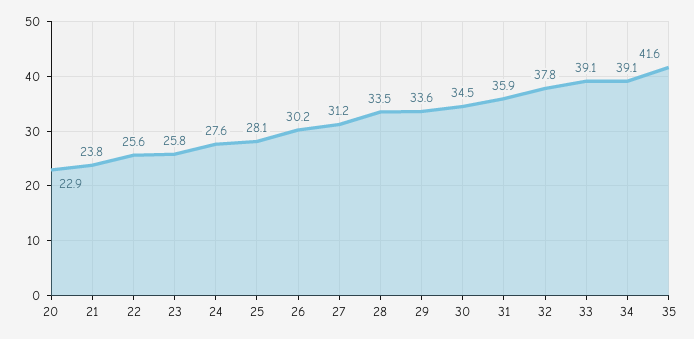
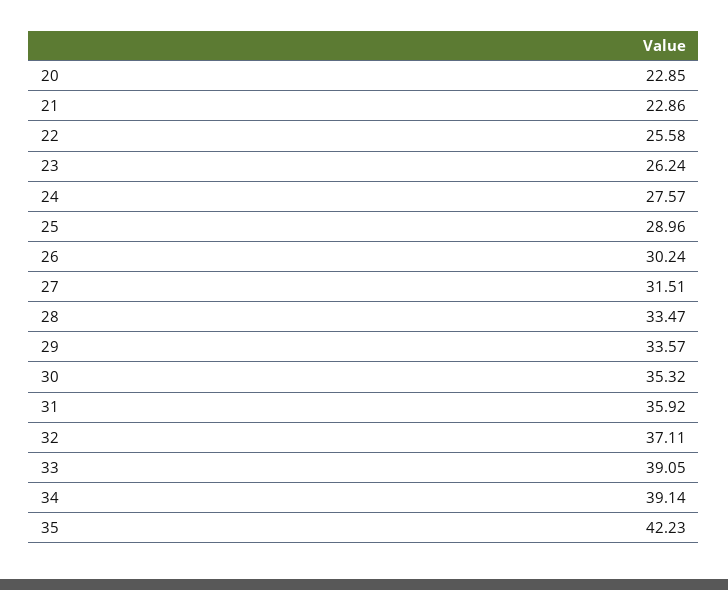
  {
    "20": 22.85,
-   "21": 23.8,
+   "21": 22.86,
    "22": 25.58,
-   "23": 25.8,
+   "23": 26.24,
    "24": 27.57,
-   "25": 28.1,
+   "25": 28.96,
    "26": 30.24,
-   "27": 31.2,
+   "27": 31.51,
    "28": 33.47,
    "29": 33.57,
-   "30": 34.5,
+   "30": 35.32,
    "31": 35.92,
-   "32": 37.8,
+   "32": 37.11,
    "33": 39.05,
    "34": 39.14,
-   "35": 41.6
+   "35": 42.23
  }

